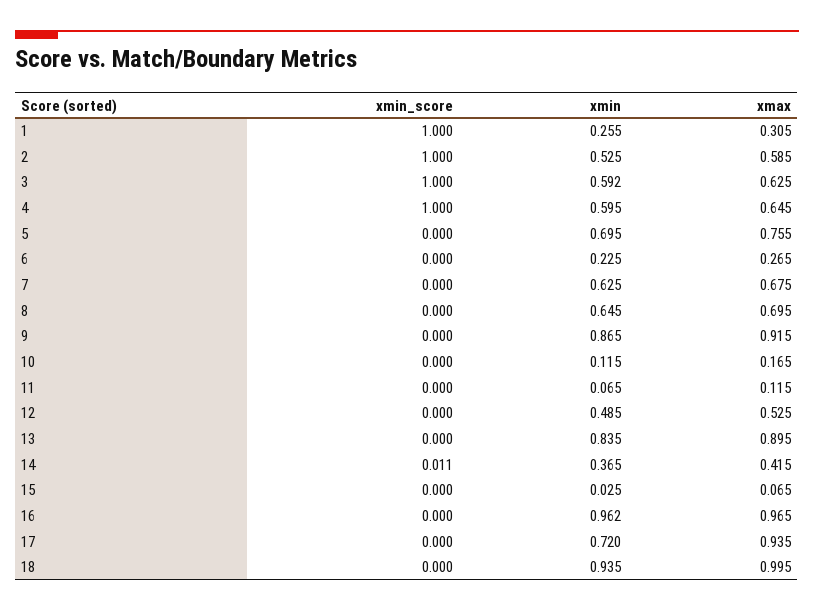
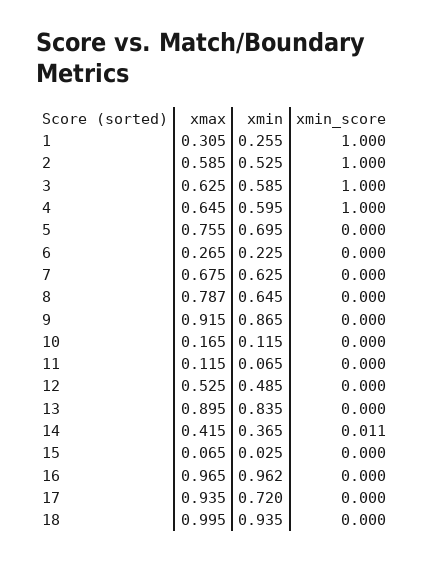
  {
    "xmin_score": {
      "1": 1,
      "2": 1,
      "3": 1,
      "4": 1,
      "5": 0,
      "6": 0,
      "7": 0,
      "8": 0,
      "9": 0,
      "10": 0,
      "11": 0,
      "12": 0,
      "13": 0,
      "14": 0.011,
      "15": 0,
      "16": 0,
      "17": 0,
      "18": 0
    },
    "xmin": {
      "1": 0.255,
      "2": 0.525,
-     "3": 0.592,
+     "3": 0.585,
      "4": 0.595,
      "5": 0.695,
      "6": 0.225,
      "7": 0.625,
      "8": 0.645,
      "9": 0.865,
      "10": 0.115,
      "11": 0.065,
      "12": 0.485,
      "13": 0.835,
      "14": 0.365,
      "15": 0.025,
      "16": 0.962,
      "17": 0.72,
      "18": 0.935
    },
    "xmax": {
      "1": 0.305,
      "2": 0.585,
      "3": 0.625,
      "4": 0.645,
      "5": 0.755,
      "6": 0.265,
      "7": 0.675,
-     "8": 0.695,
+     "8": 0.787,
      "9": 0.915,
      "10": 0.165,
      "11": 0.115,
      "12": 0.525,
      "13": 0.895,
      "14": 0.415,
      "15": 0.065,
      "16": 0.965,
      "17": 0.935,
      "18": 0.995
    }
  }

